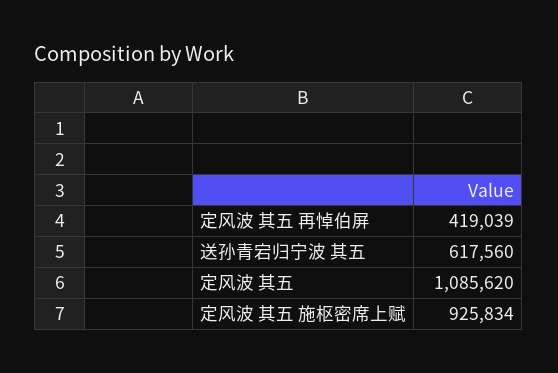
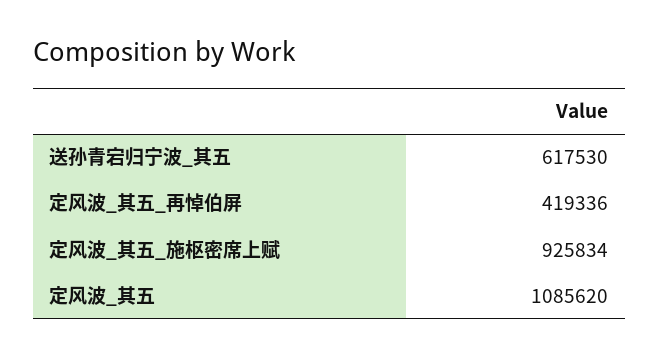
  {
-   "定风波 其五 再悼伯屏": 419039,
+   "定风波 其五 再悼伯屏": 419336,
-   "送孙青宕归宁波 其五": 617560,
+   "送孙青宕归宁波 其五": 617530,
    "定风波 其五": 1085620,
    "定风波 其五 施枢密席上赋": 925834
  }

